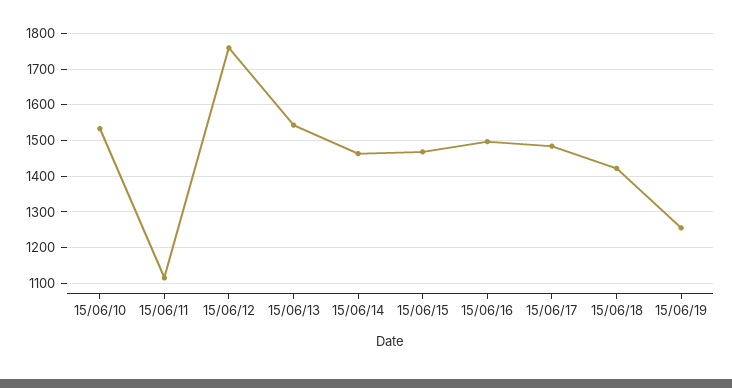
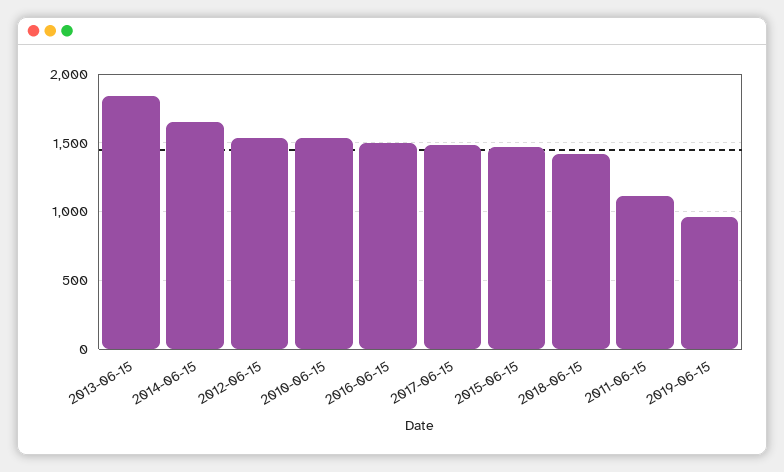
  {
    "15/06/10": 1540,
    "15/06/11": 1120,
-   "15/06/12": 1760,
+   "15/06/12": 1550,
-   "15/06/13": 1540,
+   "15/06/13": 1850,
-   "15/06/14": 1460,
+   "15/06/14": 1650,
    "15/06/15": 1460,
    "15/06/16": 1500,
    "15/06/17": 1480,
    "15/06/18": 1420,
-   "15/06/19": 1260
+   "15/06/19": 950
  }

